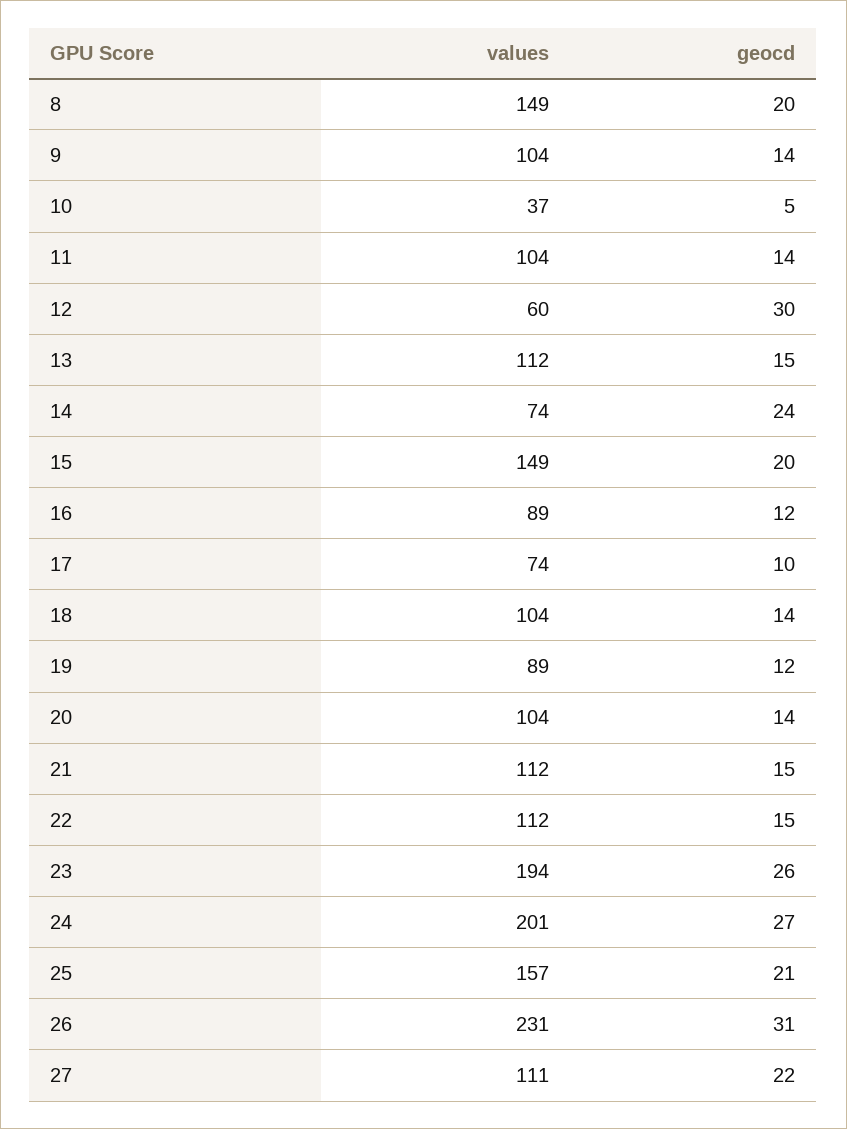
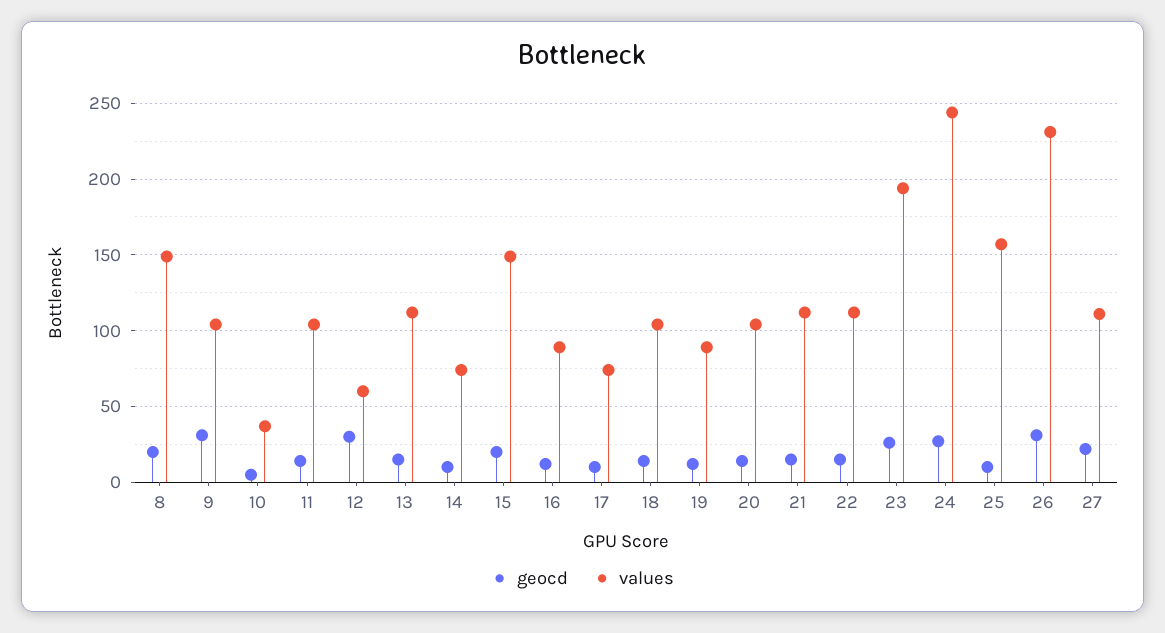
  {
    "values": {
      "8": 149,
      "9": 104,
      "10": 37,
      "11": 104,
      "12": 60,
      "13": 112,
      "14": 74,
      "15": 149,
      "16": 89,
      "17": 74,
      "18": 104,
      "19": 89,
      "20": 104,
      "21": 112,
      "22": 112,
      "23": 194,
-     "24": 201,
+     "24": 245,
      "25": 157,
      "26": 231,
      "27": 111
    },
    "geocd": {
      "8": 20,
-     "9": 14,
+     "9": 30,
      "10": 5,
      "11": 14,
      "12": 30,
      "13": 15,
-     "14": 24,
+     "14": 10,
      "15": 20,
      "16": 12,
      "17": 10,
      "18": 14,
      "19": 12,
      "20": 14,
      "21": 15,
      "22": 15,
      "23": 26,
      "24": 27,
-     "25": 21,
+     "25": 10,
      "26": 31,
      "27": 22
    }
  }

